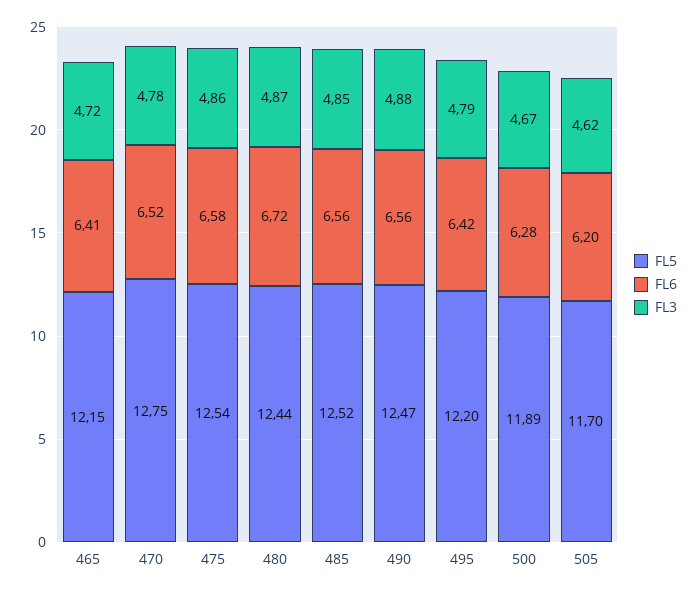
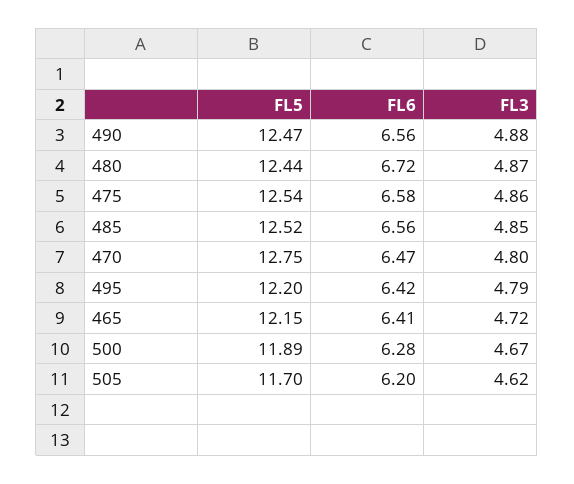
  {
    "FL5": {
      "465": 12.15,
      "470": 12.75,
      "475": 12.54,
      "480": 12.44,
      "485": 12.52,
      "490": 12.47,
      "495": 12.2,
      "500": 11.89,
      "505": 11.7
    },
    "FL6": {
      "465": 6.41,
-     "470": 6.52,
+     "470": 6.47,
      "475": 6.58,
      "480": 6.72,
      "485": 6.56,
      "490": 6.56,
      "495": 6.42,
      "500": 6.28,
      "505": 6.2
    },
    "FL3": {
      "465": 4.72,
-     "470": 4.78,
+     "470": 4.8,
      "475": 4.86,
      "480": 4.87,
      "485": 4.85,
      "490": 4.88,
      "495": 4.79,
      "500": 4.67,
      "505": 4.62
    }
  }

